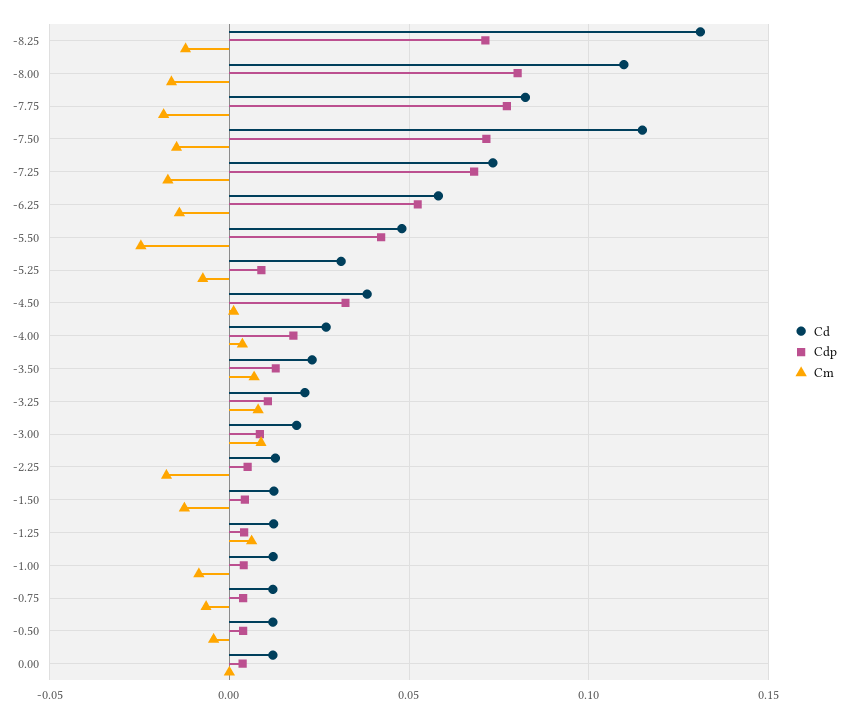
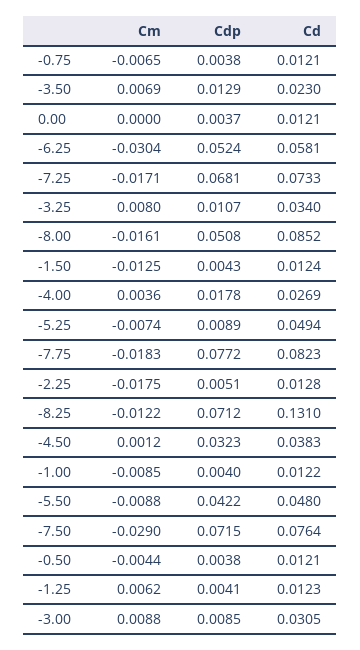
  {
    "Cd": {
      "-8.25": 0.131,
-     "-8.00": 0.11,
+     "-8.00": 0.0852,
      "-7.75": 0.0823,
-     "-7.50": 0.115,
+     "-7.50": 0.0764,
      "-7.25": 0.0733,
      "-6.25": 0.0581,
      "-5.50": 0.048,
-     "-5.25": 0.03,
+     "-5.25": 0.0494,
      "-4.50": 0.0383,
      "-4.00": 0.0269,
      "-3.50": 0.023,
-     "-3.25": 0.02,
+     "-3.25": 0.034,
-     "-3.00": 0.02,
+     "-3.00": 0.0305,
      "-2.25": 0.0128,
      "-1.50": 0.0124,
      "-1.25": 0.0123,
      "-1.00": 0.0122,
      "-0.75": 0.0121,
      "-0.50": 0.0121,
      "0.00": 0.0121
    },
    "Cdp": {
      "-8.25": 0.0712,
-     "-8.00": 0.08,
+     "-8.00": 0.0508,
      "-7.75": 0.0772,
      "-7.50": 0.0715,
      "-7.25": 0.0681,
      "-6.25": 0.0524,
      "-5.50": 0.0422,
      "-5.25": 0.0089,
      "-4.50": 0.0323,
      "-4.00": 0.0178,
      "-3.50": 0.0129,
      "-3.25": 0.0107,
      "-3.00": 0.0085,
      "-2.25": 0.0051,
      "-1.50": 0.0043,
      "-1.25": 0.0041,
      "-1.00": 0.004,
      "-0.75": 0.0038,
      "-0.50": 0.0038,
      "0.00": 0.0037
    },
    "Cm": {
      "-8.25": -0.0122,
      "-8.00": -0.0161,
      "-7.75": -0.0183,
-     "-7.50": -0.015,
+     "-7.50": -0.029,
      "-7.25": -0.0171,
-     "-6.25": -0.015,
+     "-6.25": -0.0304,
-     "-5.50": -0.025,
+     "-5.50": -0.0088,
      "-5.25": -0.0074,
      "-4.50": 0.0012,
      "-4.00": 0.0036,
      "-3.50": 0.0069,
      "-3.25": 0.008,
      "-3.00": 0.0088,
      "-2.25": -0.0175,
      "-1.50": -0.0125,
      "-1.25": 0.0062,
      "-1.00": -0.0085,
      "-0.75": -0.0065,
      "-0.50": -0.0044,
      "0.00": 0
    }
  }

